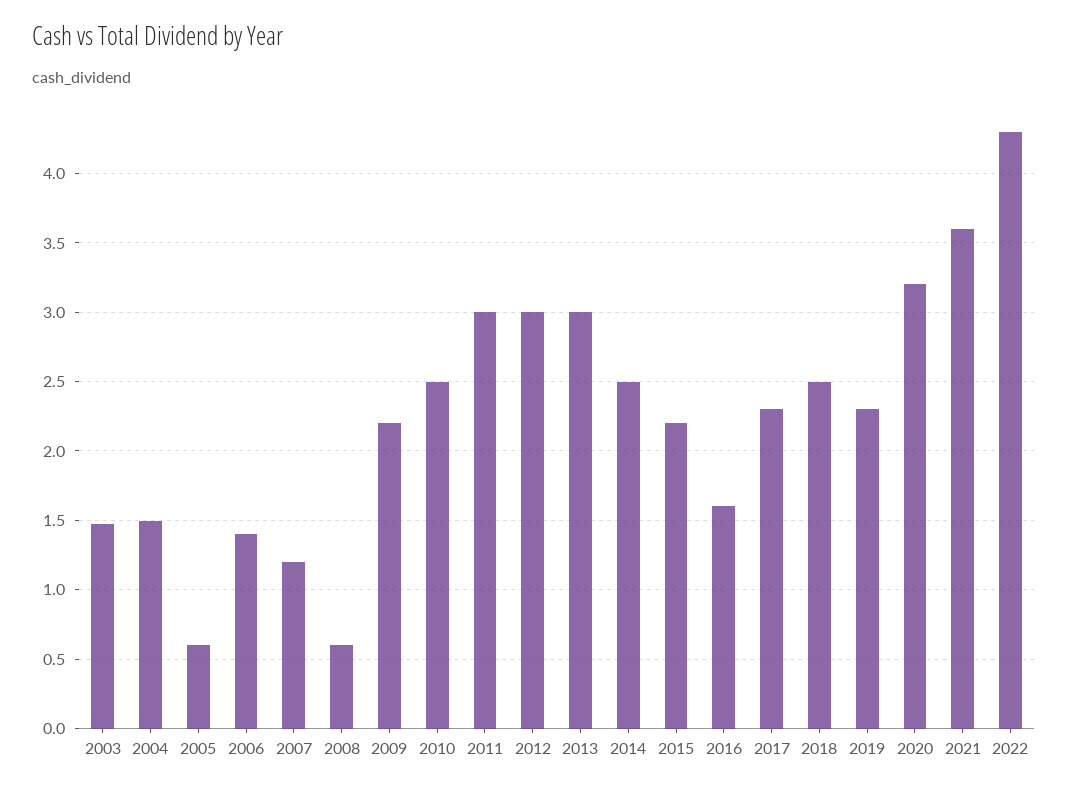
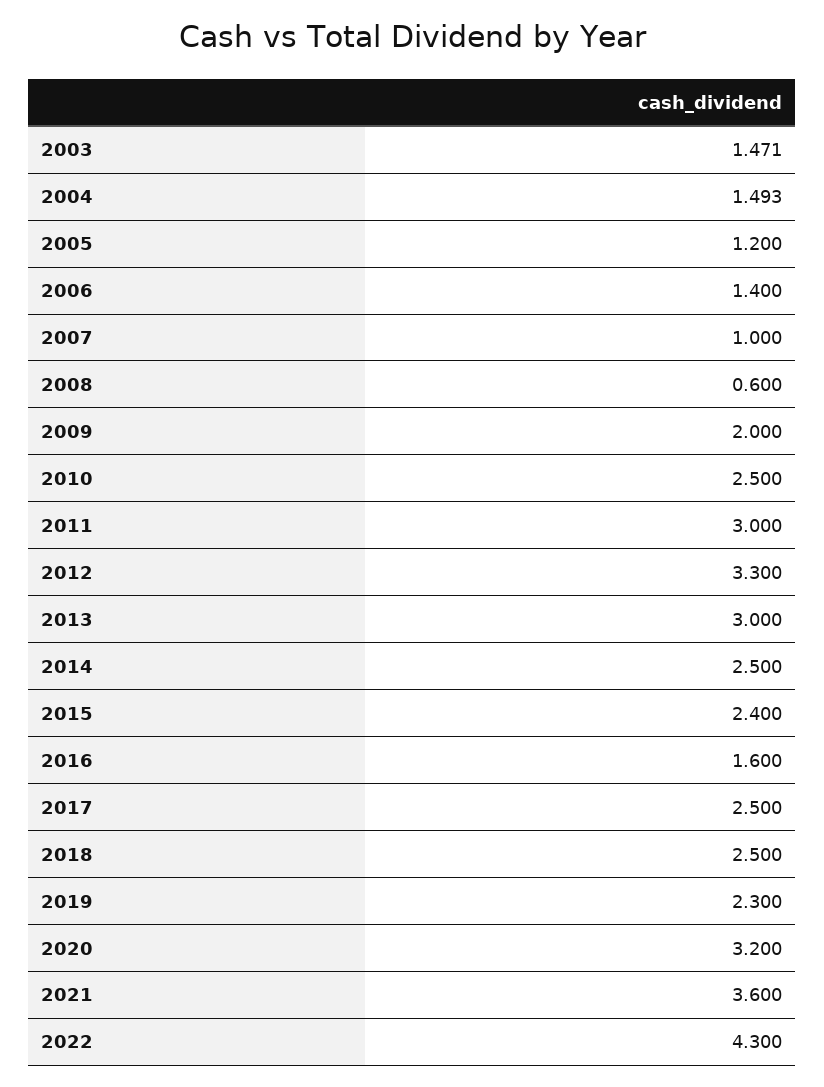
  {
    "2003": 1.471,
    "2004": 1.493,
-   "2005": 0.6,
+   "2005": 1.2,
    "2006": 1.4,
-   "2007": 1.2,
+   "2007": 1,
    "2008": 0.6,
-   "2009": 2.2,
+   "2009": 2,
    "2010": 2.5,
    "2011": 3,
-   "2012": 3,
+   "2012": 3.3,
    "2013": 3,
    "2014": 2.5,
-   "2015": 2.2,
+   "2015": 2.4,
    "2016": 1.6,
-   "2017": 2.3,
+   "2017": 2.5,
    "2018": 2.5,
    "2019": 2.3,
    "2020": 3.2,
    "2021": 3.6,
    "2022": 4.3
  }

